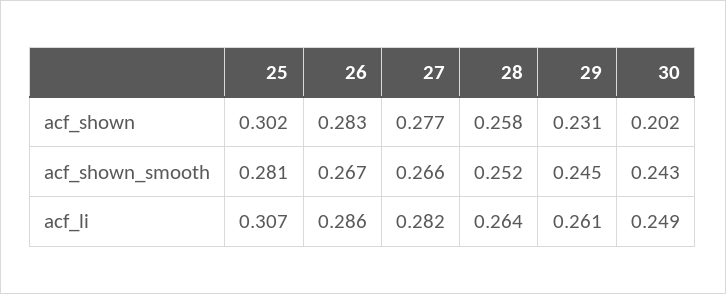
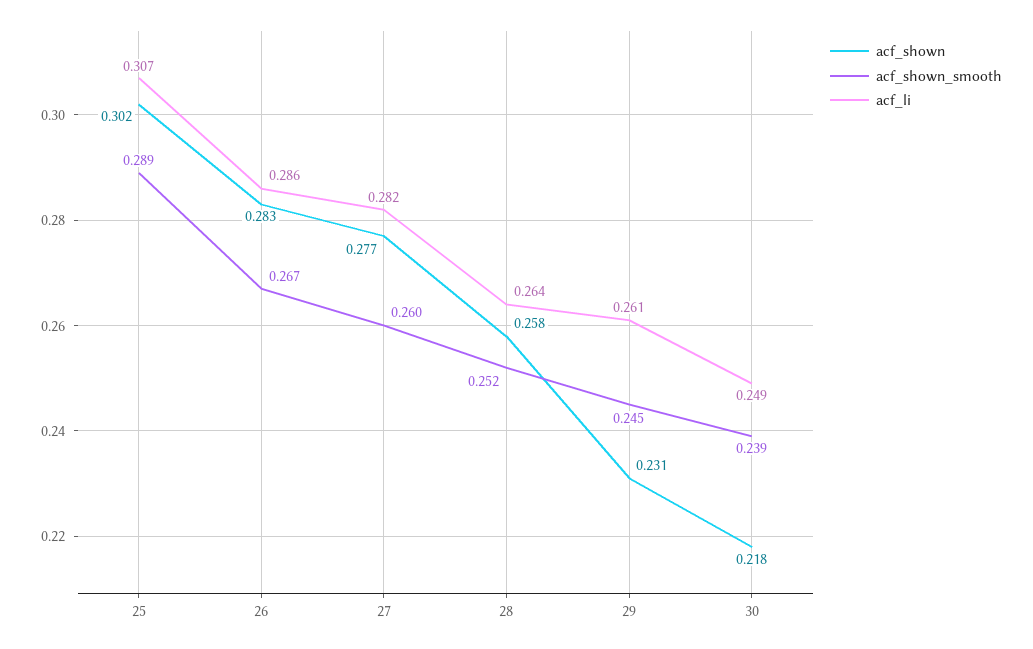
  {
    "acf_shown": {
      "25": 0.302,
      "26": 0.283,
      "27": 0.277,
      "28": 0.258,
      "29": 0.231,
-     "30": 0.202
+     "30": 0.218
    },
    "acf_shown_smooth": {
-     "25": 0.281,
+     "25": 0.289,
      "26": 0.267,
-     "27": 0.266,
+     "27": 0.26,
      "28": 0.252,
      "29": 0.245,
-     "30": 0.243
+     "30": 0.239
    },
    "acf_li": {
      "25": 0.307,
      "26": 0.286,
      "27": 0.282,
      "28": 0.264,
      "29": 0.261,
      "30": 0.249
    }
  }

